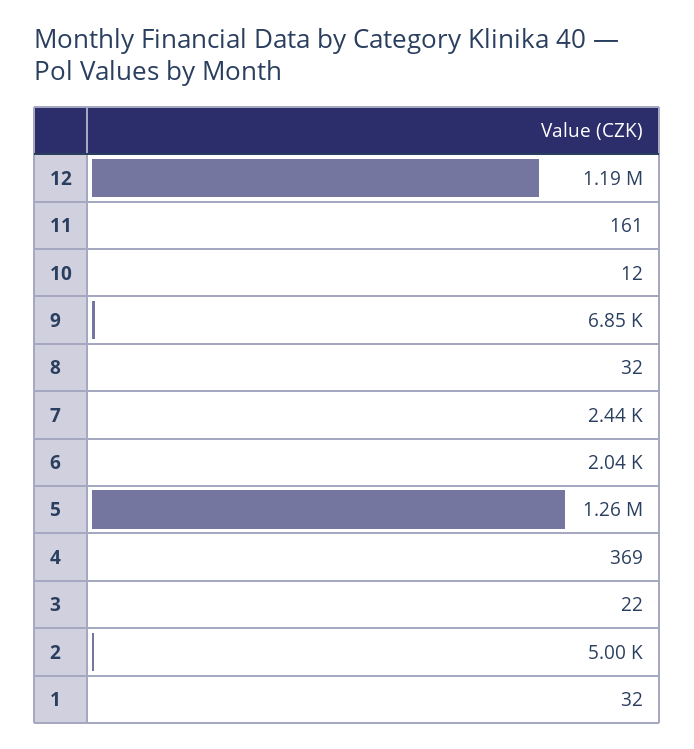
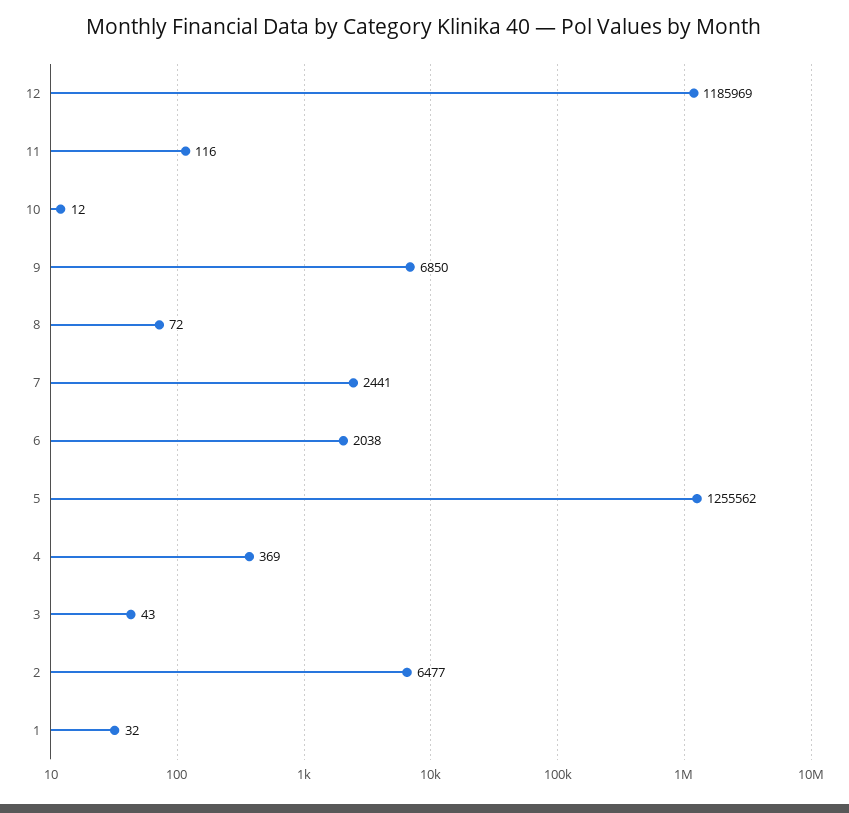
  {
    "12": 1185969,
-   "11": 161,
+   "11": 116,
    "10": 12,
    "9": 6850,
-   "8": 32,
+   "8": 72,
    "7": 2441,
    "6": 2038,
    "5": 1255562,
    "4": 369,
-   "3": 22,
+   "3": 43,
-   "2": 5000,
+   "2": 6477,
    "1": 32
  }

